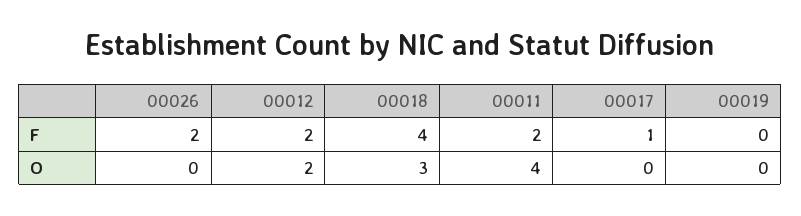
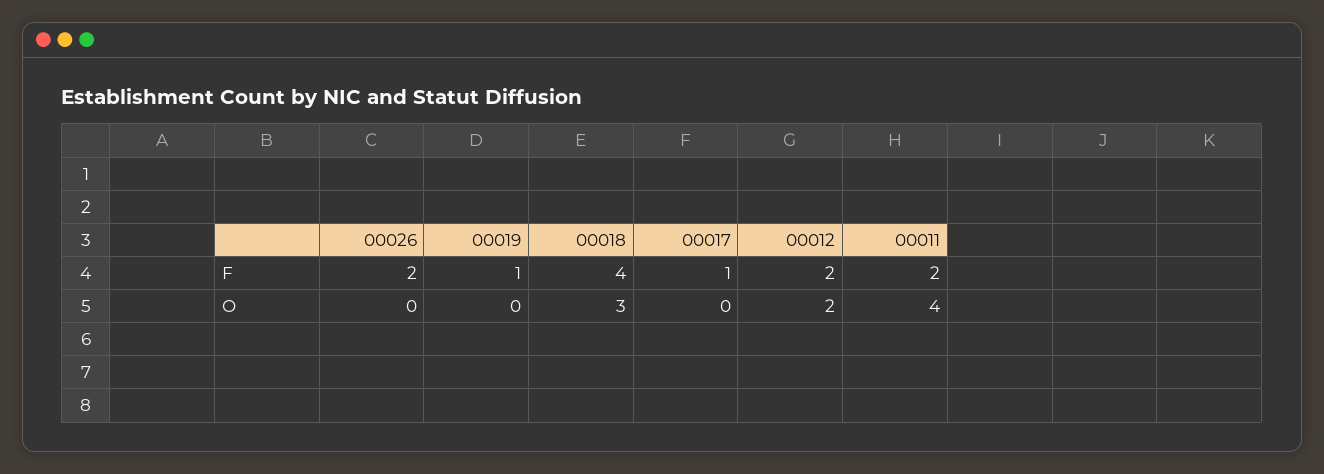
  {
    "00026": {
      "F": 2,
      "O": 0
    },
    "00012": {
      "F": 2,
      "O": 2
    },
    "00018": {
      "F": 4,
      "O": 3
    },
    "00011": {
      "F": 2,
      "O": 4
    },
    "00017": {
      "F": 1,
      "O": 0
    },
    "00019": {
-     "F": 0,
+     "F": 1,
      "O": 0
    }
  }

